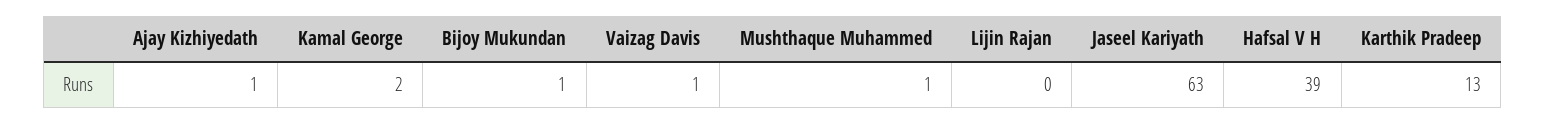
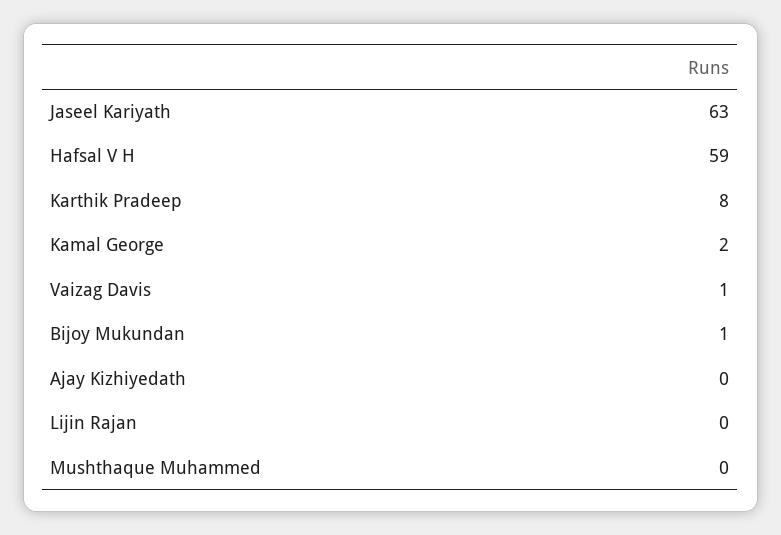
  {
-   "Ajay Kizhiyedath": 1,
+   "Ajay Kizhiyedath": 0,
    "Kamal George": 2,
    "Bijoy Mukundan": 1,
    "Vaizag Davis": 1,
-   "Mushthaque Muhammed": 1,
+   "Mushthaque Muhammed": 0,
    "Lijin Rajan": 0,
    "Jaseel Kariyath": 63,
-   "Hafsal V H": 39,
+   "Hafsal V H": 59,
-   "Karthik Pradeep": 13
+   "Karthik Pradeep": 8
  }

